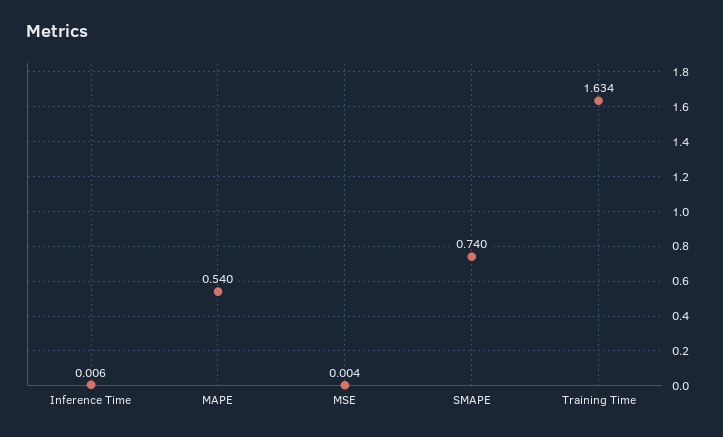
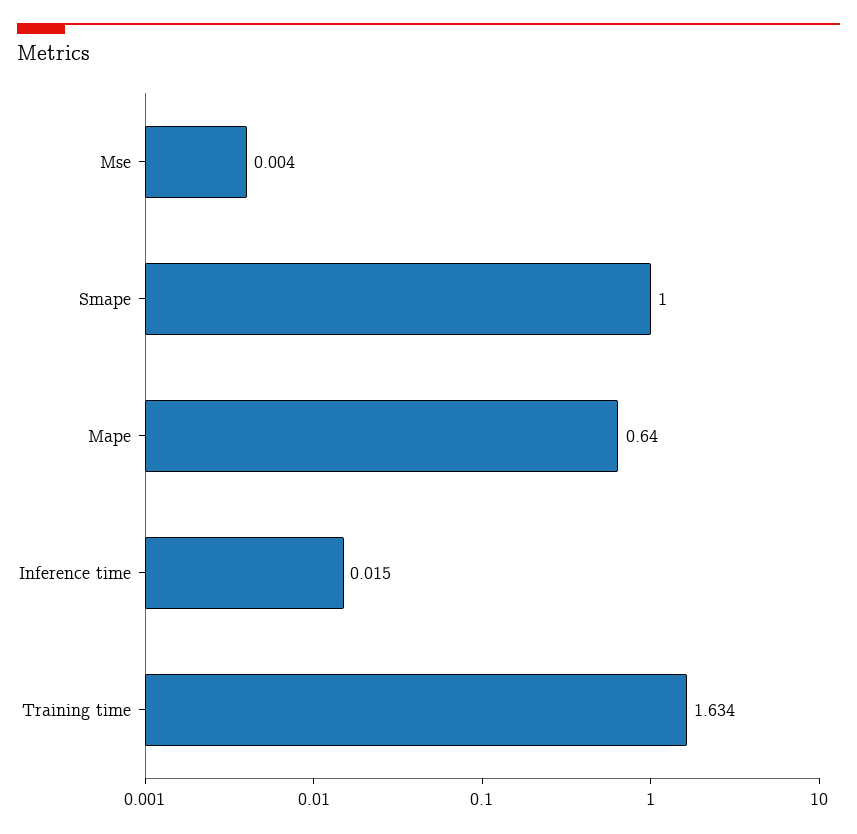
  {
-   "Inference Time": 0.006,
+   "Inference Time": 0.015,
-   "MAPE": 0.54,
+   "MAPE": 0.64,
    "MSE": 0.004,
-   "SMAPE": 0.74,
+   "SMAPE": 1,
    "Training Time": 1.634
  }

